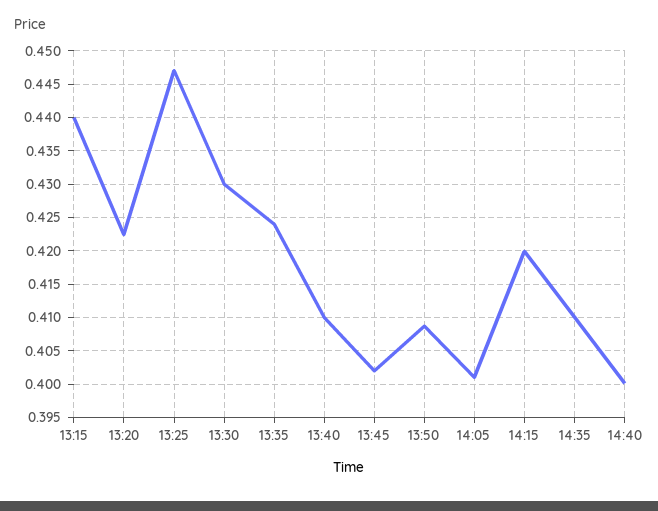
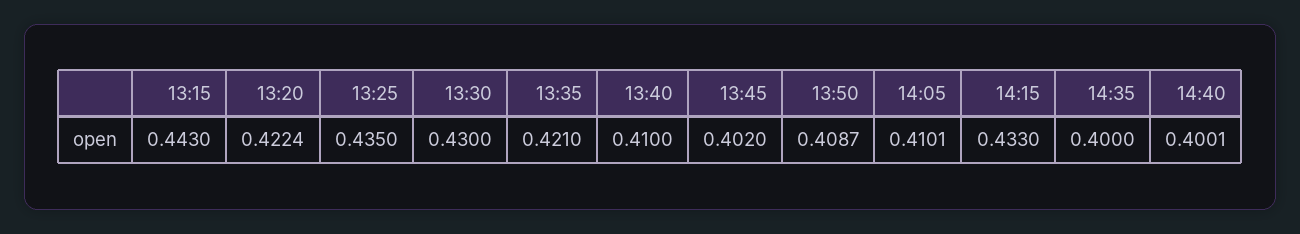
  {
-   "13:15": 0.44,
+   "13:15": 0.443,
    "13:20": 0.4224,
-   "13:25": 0.447,
+   "13:25": 0.435,
    "13:30": 0.43,
-   "13:35": 0.424,
+   "13:35": 0.421,
    "13:40": 0.41,
    "13:45": 0.402,
    "13:50": 0.4087,
-   "14:05": 0.401,
+   "14:05": 0.4101,
-   "14:15": 0.42,
+   "14:15": 0.433,
-   "14:35": 0.41,
+   "14:35": 0.4,
    "14:40": 0.4001
  }

